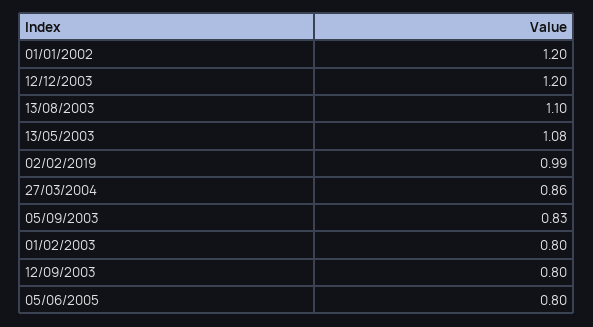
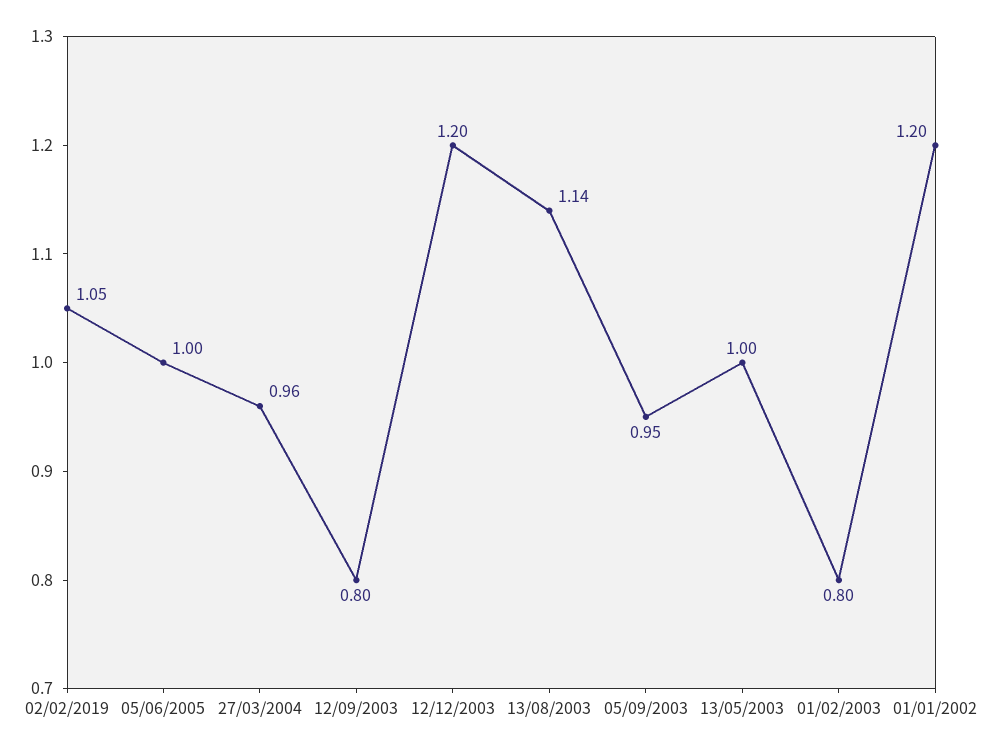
  {
    "01/01/2002": 1.2,
    "12/12/2003": 1.2,
-   "13/08/2003": 1.1,
+   "13/08/2003": 1.14,
-   "13/05/2003": 1.08,
+   "13/05/2003": 1,
-   "02/02/2019": 0.99,
+   "02/02/2019": 1.05,
-   "27/03/2004": 0.86,
+   "27/03/2004": 0.96,
-   "05/09/2003": 0.83,
+   "05/09/2003": 0.95,
    "01/02/2003": 0.8,
    "12/09/2003": 0.8,
-   "05/06/2005": 0.8
+   "05/06/2005": 1
  }

